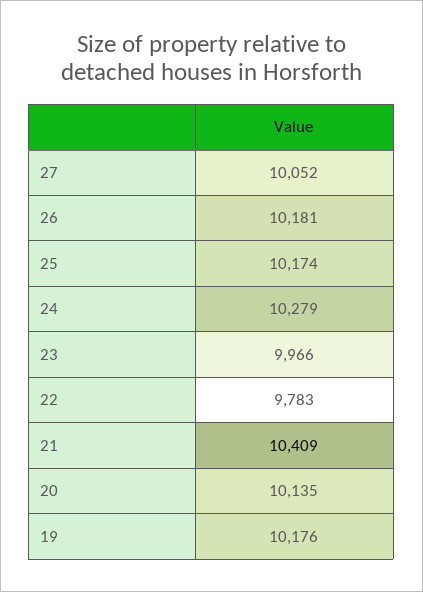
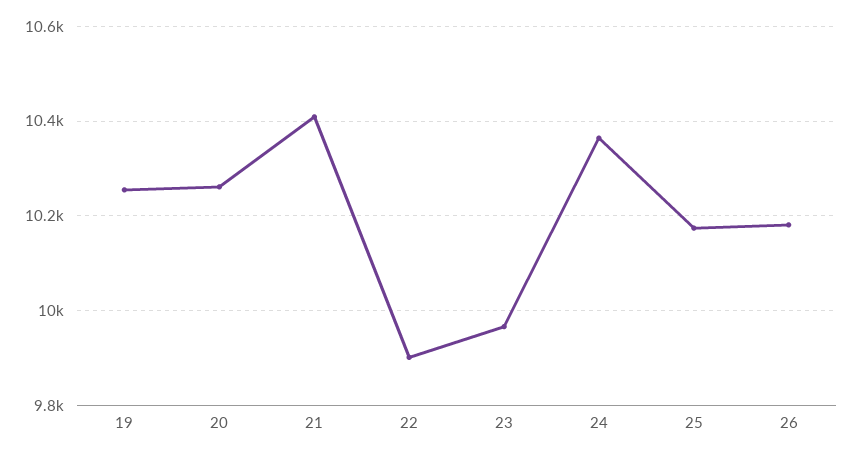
  {
-   "27": 10052,
    "26": 10181,
    "25": 10174,
-   "24": 10279,
+   "24": 10360,
    "23": 9966,
-   "22": 9783,
+   "22": 9900,
    "21": 10409,
-   "20": 10135,
+   "20": 10260,
-   "19": 10176
+   "19": 10260
  }

